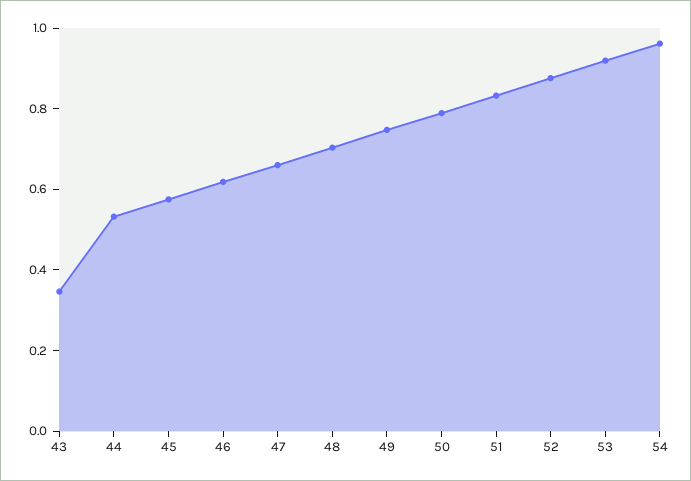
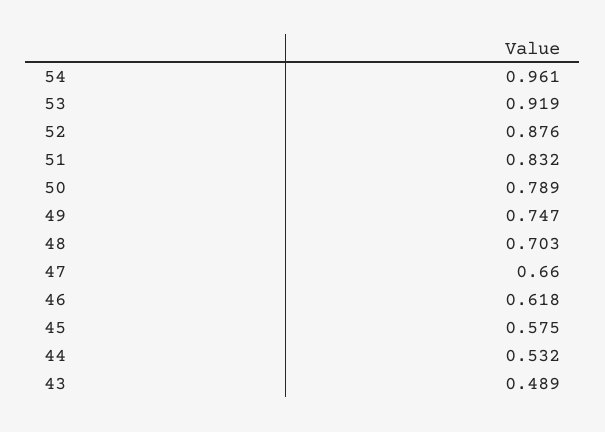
  {
-   "43": 0.35,
+   "43": 0.489,
    "44": 0.532,
    "45": 0.575,
    "46": 0.618,
    "47": 0.66,
    "48": 0.703,
    "49": 0.747,
    "50": 0.789,
    "51": 0.832,
    "52": 0.876,
    "53": 0.919,
    "54": 0.961
  }

